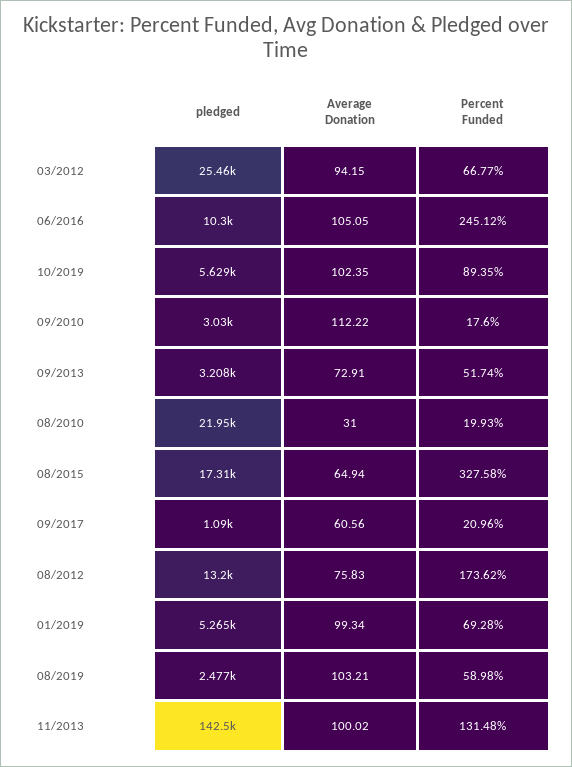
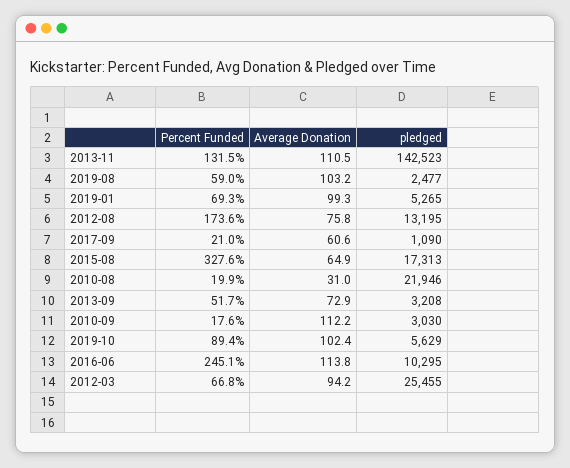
  {
    "pledged": {
      "03/2012": 25455,
      "06/2016": 10295,
      "10/2019": 5629,
      "09/2010": 3030,
      "09/2013": 3208,
      "08/2010": 21946,
      "08/2015": 17313,
      "09/2017": 1090,
      "08/2012": 13195,
      "01/2019": 5265,
      "08/2019": 2477,
      "11/2013": 142523
    },
    "Average Donation": {
      "03/2012": 94.15,
-     "06/2016": 105.05,
+     "06/2016": 113.8,
      "10/2019": 102.35,
      "09/2010": 112.22,
      "09/2013": 72.91,
      "08/2010": 31,
      "08/2015": 64.94,
      "09/2017": 60.56,
      "08/2012": 75.83,
      "01/2019": 99.34,
      "08/2019": 103.21,
-     "11/2013": 100.02
+     "11/2013": 110.5
    },
    "Percent Funded": {
      "03/2012": 66.77,
      "06/2016": 245.12,
      "10/2019": 89.35,
      "09/2010": 17.6,
      "09/2013": 51.74,
      "08/2010": 19.93,
      "08/2015": 327.58,
      "09/2017": 20.96,
      "08/2012": 173.62,
      "01/2019": 69.28,
      "08/2019": 58.98,
      "11/2013": 131.48
    }
  }

